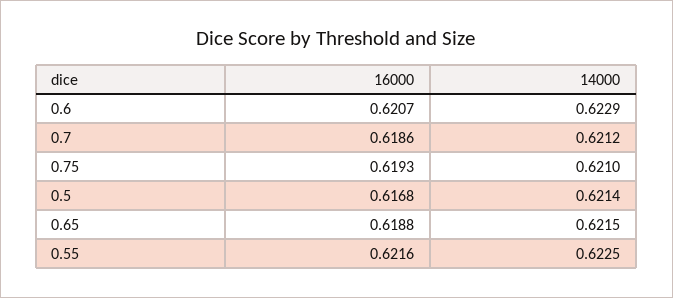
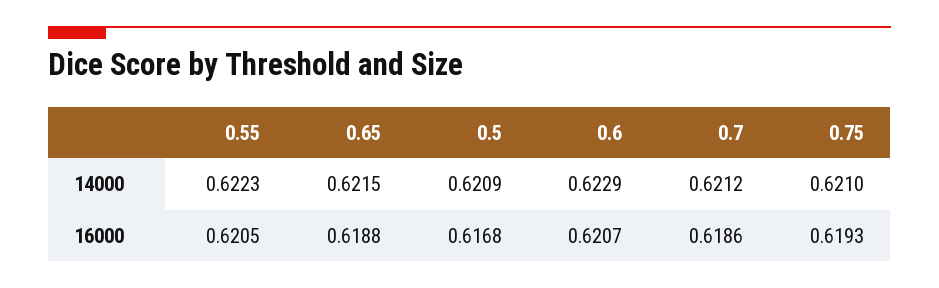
  {
    "16000": {
      "0.6": 0.6207,
      "0.7": 0.6186,
      "0.75": 0.6193,
      "0.5": 0.6168,
      "0.65": 0.6188,
-     "0.55": 0.6216
+     "0.55": 0.6205
    },
    "14000": {
      "0.6": 0.6229,
      "0.7": 0.6212,
      "0.75": 0.621,
-     "0.5": 0.6214,
+     "0.5": 0.6209,
      "0.65": 0.6215,
-     "0.55": 0.6225
+     "0.55": 0.6223
    }
  }

